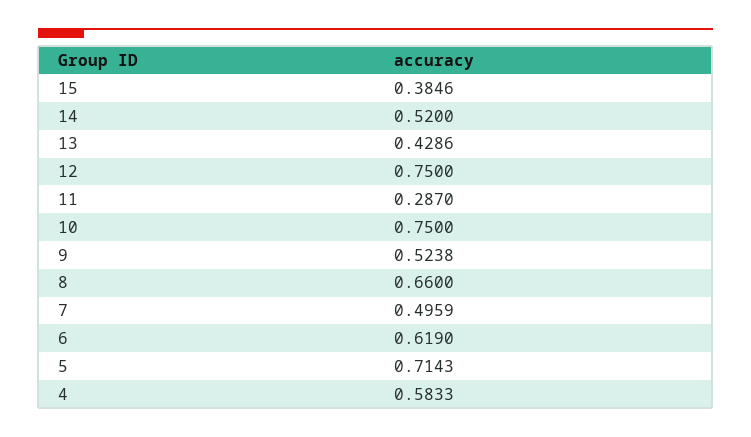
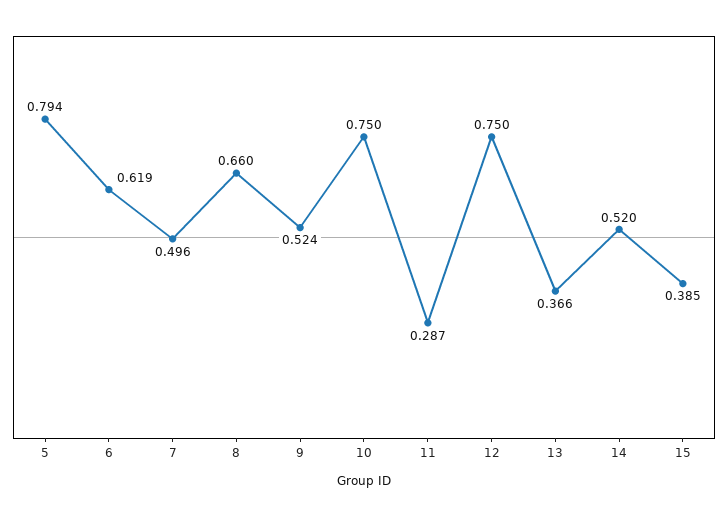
  {
    "15": 0.3846,
    "14": 0.52,
-   "13": 0.4286,
+   "13": 0.366,
    "12": 0.75,
    "11": 0.287,
    "10": 0.75,
    "9": 0.5238,
    "8": 0.66,
    "7": 0.4959,
    "6": 0.619,
-   "5": 0.7143,
+   "5": 0.794
-   "4": 0.5833
  }

